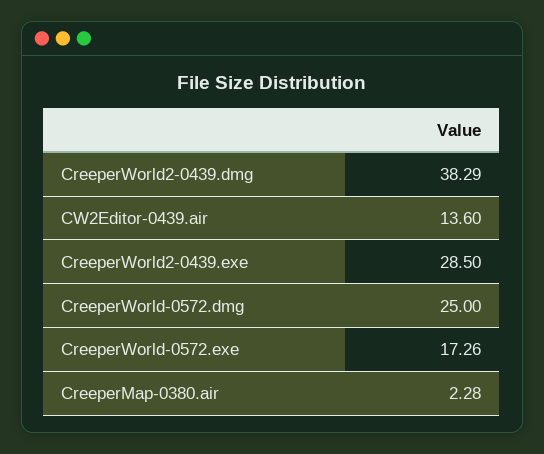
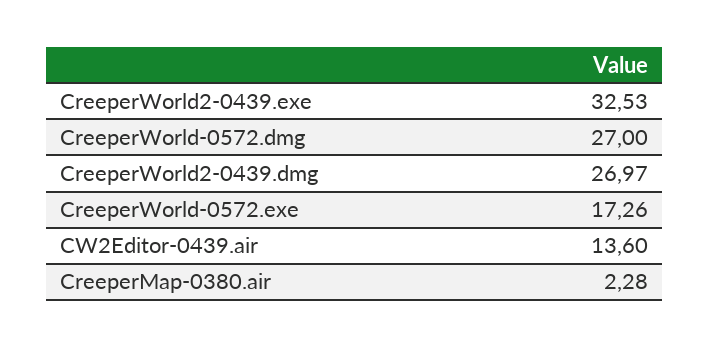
  {
-   "CreeperWorld2-0439.dmg": 38.29,
+   "CreeperWorld2-0439.dmg": 26.97,
    "CW2Editor-0439.air": 13.6,
-   "CreeperWorld2-0439.exe": 28.5,
+   "CreeperWorld2-0439.exe": 32.53,
-   "CreeperWorld-0572.dmg": 25,
+   "CreeperWorld-0572.dmg": 27,
    "CreeperWorld-0572.exe": 17.26,
    "CreeperMap-0380.air": 2.28
  }

